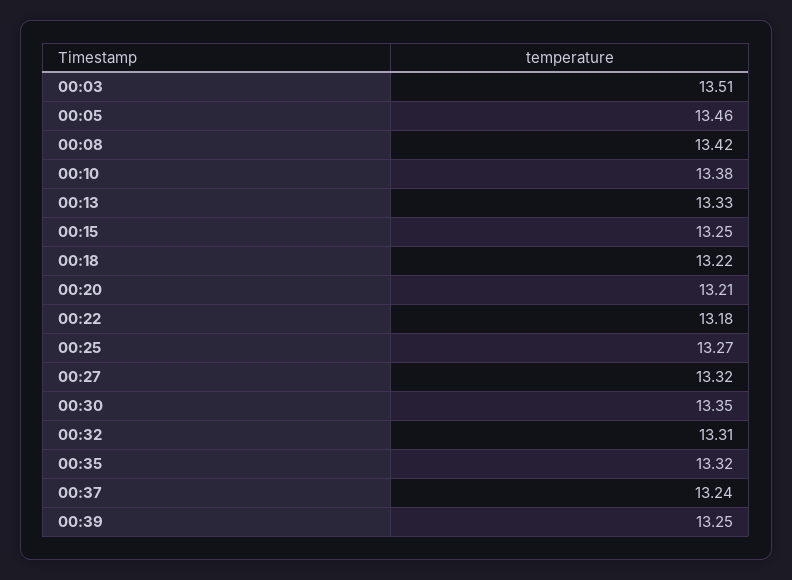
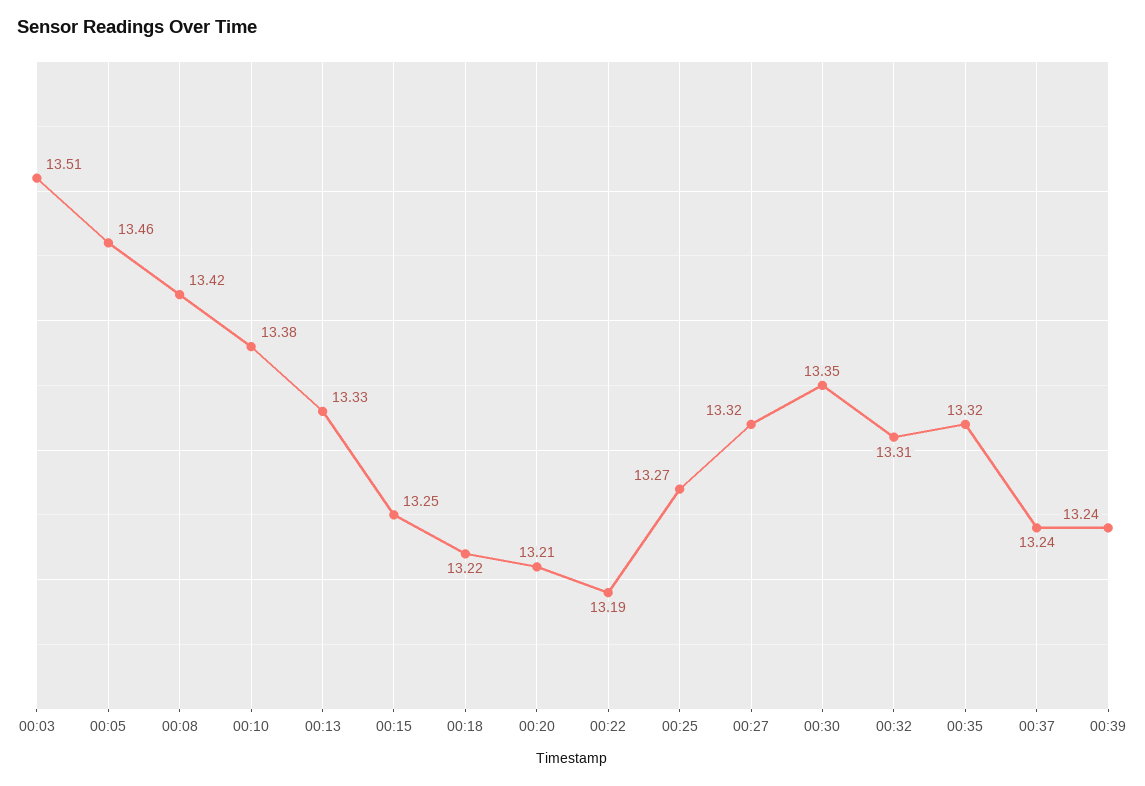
  {
    "00:03": 13.51,
    "00:05": 13.46,
    "00:08": 13.42,
    "00:10": 13.38,
    "00:13": 13.33,
    "00:15": 13.25,
    "00:18": 13.22,
    "00:20": 13.21,
-   "00:22": 13.18,
+   "00:22": 13.19,
    "00:25": 13.27,
    "00:27": 13.32,
    "00:30": 13.35,
    "00:32": 13.31,
    "00:35": 13.32,
    "00:37": 13.24,
-   "00:39": 13.25
+   "00:39": 13.24
  }

